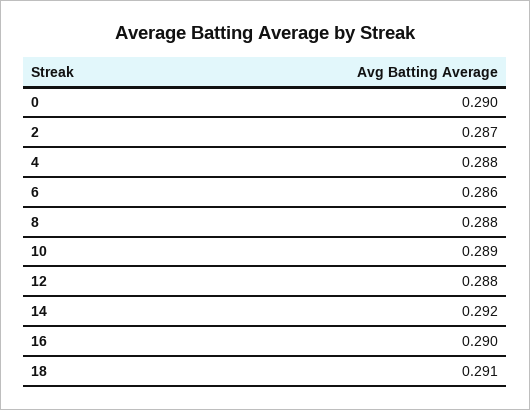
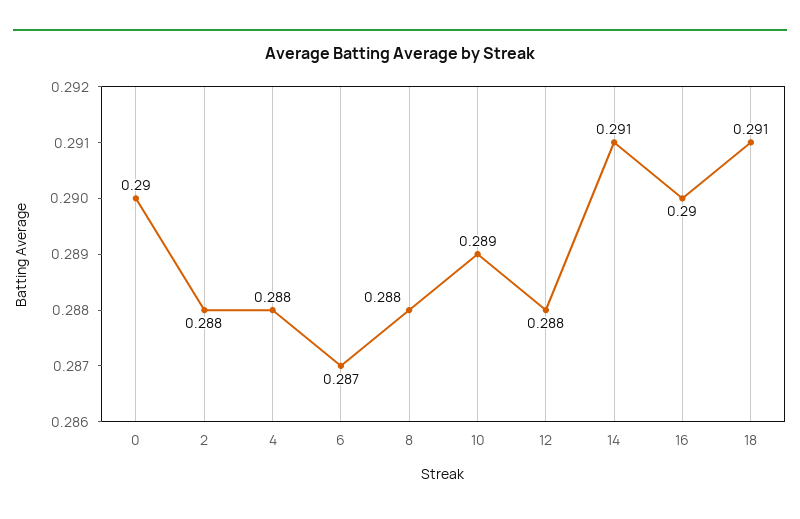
  {
    "0": 0.29,
-   "2": 0.287,
+   "2": 0.288,
    "4": 0.288,
-   "6": 0.286,
+   "6": 0.287,
    "8": 0.288,
    "10": 0.289,
    "12": 0.288,
-   "14": 0.292,
+   "14": 0.291,
    "16": 0.29,
    "18": 0.291
  }

